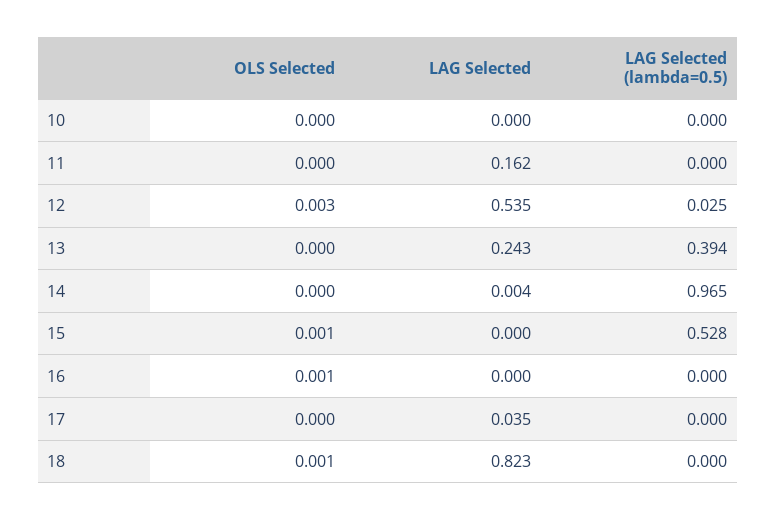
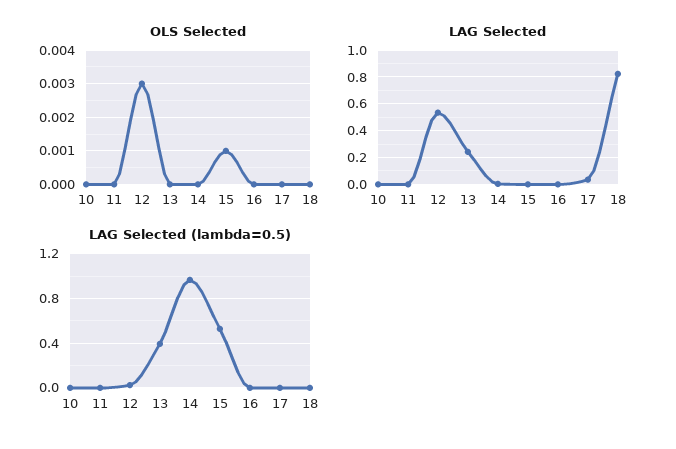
  {
    "OLS Selected": {
      "10": 0,
      "11": 0,
      "12": 0.003,
      "13": 0,
      "14": 0,
      "15": 0.001,
-     "16": 0.001,
+     "16": 0,
      "17": 0,
-     "18": 0.001
+     "18": 0
    },
    "LAG Selected": {
      "10": 0,
-     "11": 0.162,
+     "11": 0,
      "12": 0.535,
      "13": 0.243,
      "14": 0.004,
      "15": 0,
      "16": 0,
      "17": 0.035,
      "18": 0.823
    },
    "LAG Selected (lambda=0.5)": {
      "10": 0,
      "11": 0,
      "12": 0.025,
      "13": 0.394,
      "14": 0.965,
      "15": 0.528,
      "16": 0,
      "17": 0,
      "18": 0
    }
  }

